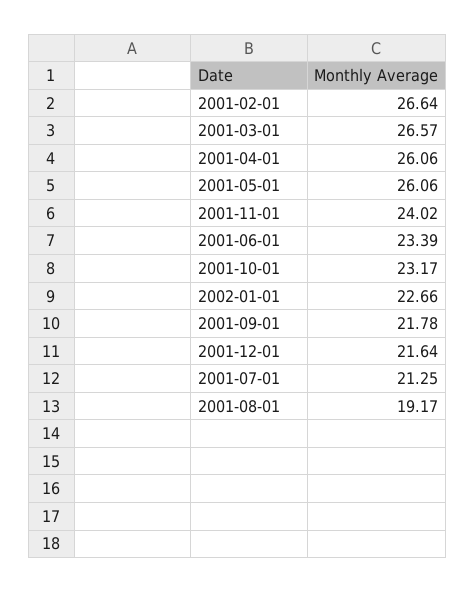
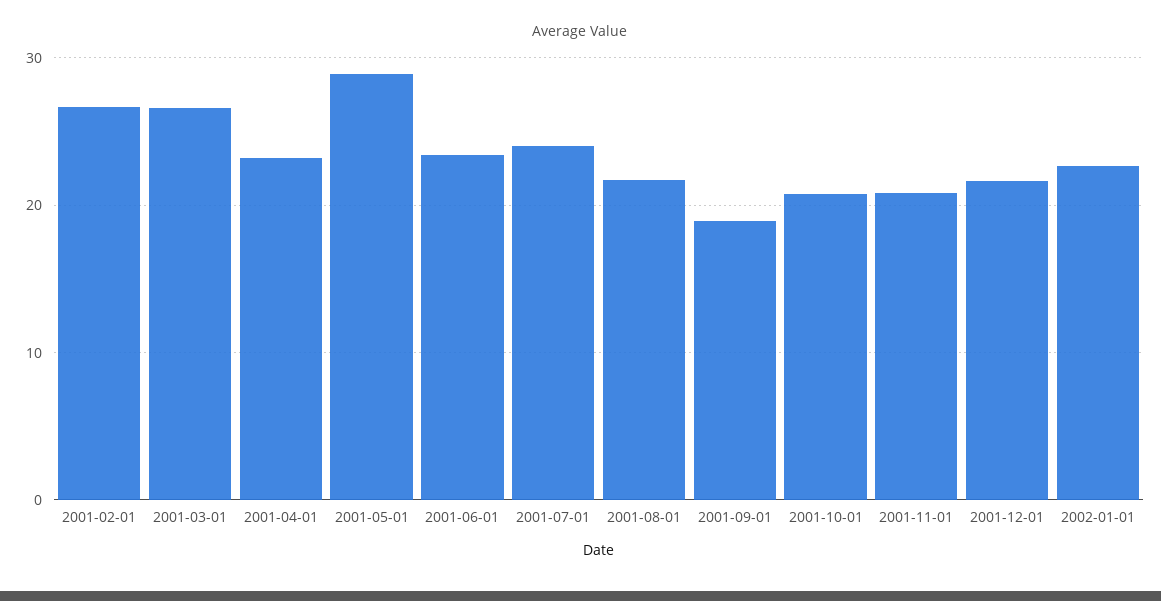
  {
    "2001-02-01": 26.64,
    "2001-03-01": 26.57,
-   "2001-04-01": 26.06,
+   "2001-04-01": 23,
-   "2001-05-01": 26.06,
+   "2001-05-01": 29,
-   "2001-11-01": 24.02,
+   "2001-11-01": 21,
    "2001-06-01": 23.39,
-   "2001-10-01": 23.17,
+   "2001-10-01": 21,
    "2002-01-01": 22.66,
-   "2001-09-01": 21.78,
+   "2001-09-01": 19,
    "2001-12-01": 21.64,
-   "2001-07-01": 21.25,
+   "2001-07-01": 24,
-   "2001-08-01": 19.17
+   "2001-08-01": 22
  }

